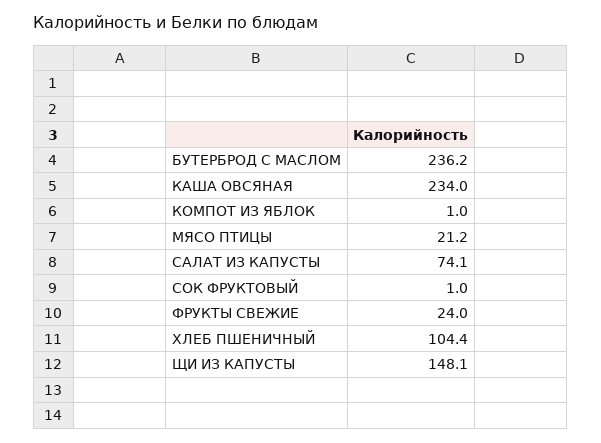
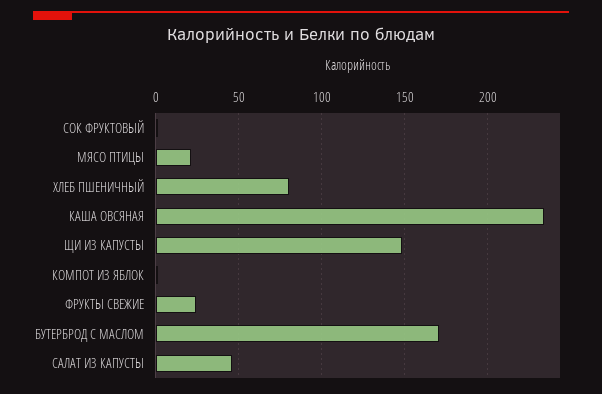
  {
-   "БУТЕРБРОД С МАСЛОМ": 236.2,
+   "БУТЕРБРОД С МАСЛОМ": 170,
    "КАША ОВСЯНАЯ": 234,
    "КОМПОТ ИЗ ЯБЛОК": 1,
    "МЯСО ПТИЦЫ": 21.2,
-   "САЛАТ ИЗ КАПУСТЫ": 74.1,
+   "САЛАТ ИЗ КАПУСТЫ": 45,
    "СОК ФРУКТОВЫЙ": 1,
    "ФРУКТЫ СВЕЖИЕ": 24,
-   "ХЛЕБ ПШЕНИЧНЫЙ": 104.4,
+   "ХЛЕБ ПШЕНИЧНЫЙ": 80,
    "ЩИ ИЗ КАПУСТЫ": 148.1
  }

